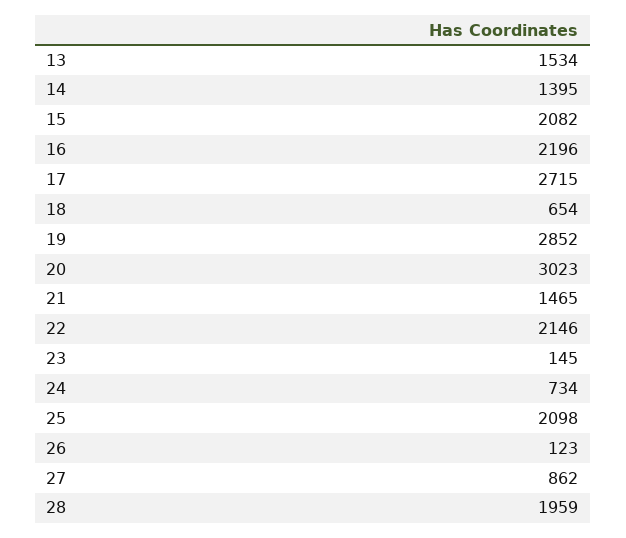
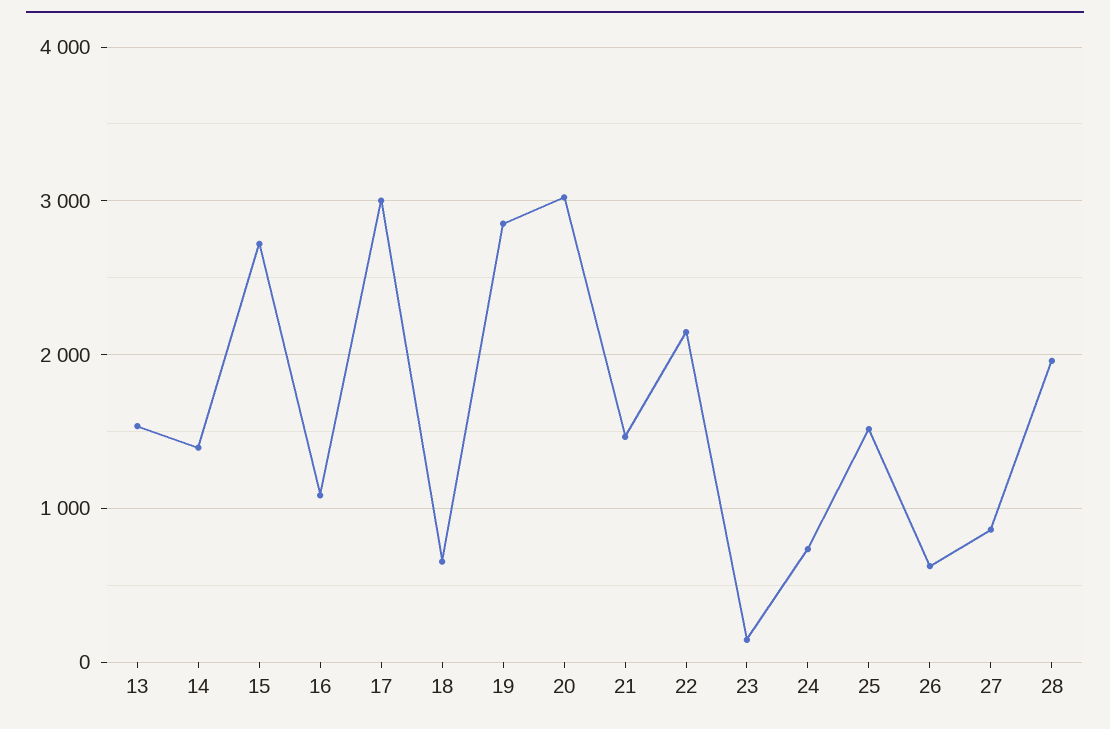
  {
    "13": 1534,
    "14": 1395,
-   "15": 2082,
+   "15": 2700,
-   "16": 2196,
+   "16": 1100,
-   "17": 2715,
+   "17": 3000,
    "18": 654,
    "19": 2852,
    "20": 3023,
    "21": 1465,
    "22": 2146,
    "23": 145,
    "24": 734,
-   "25": 2098,
+   "25": 1500,
-   "26": 123,
+   "26": 600,
    "27": 862,
    "28": 1959
  }

